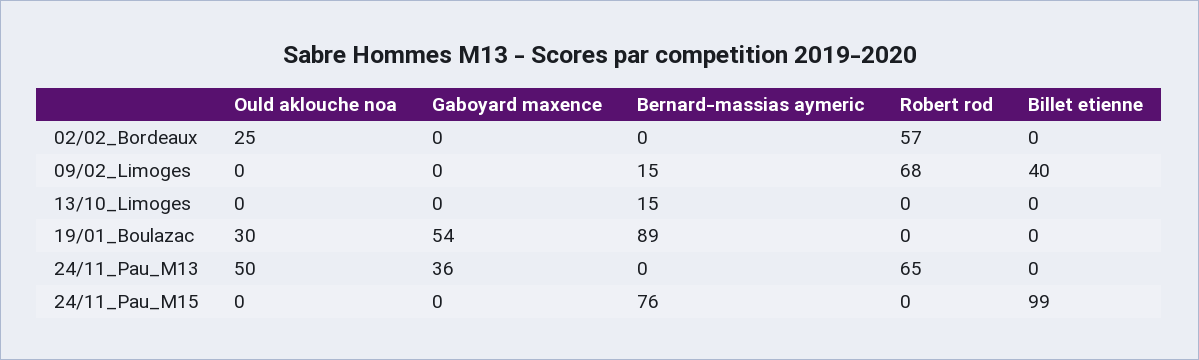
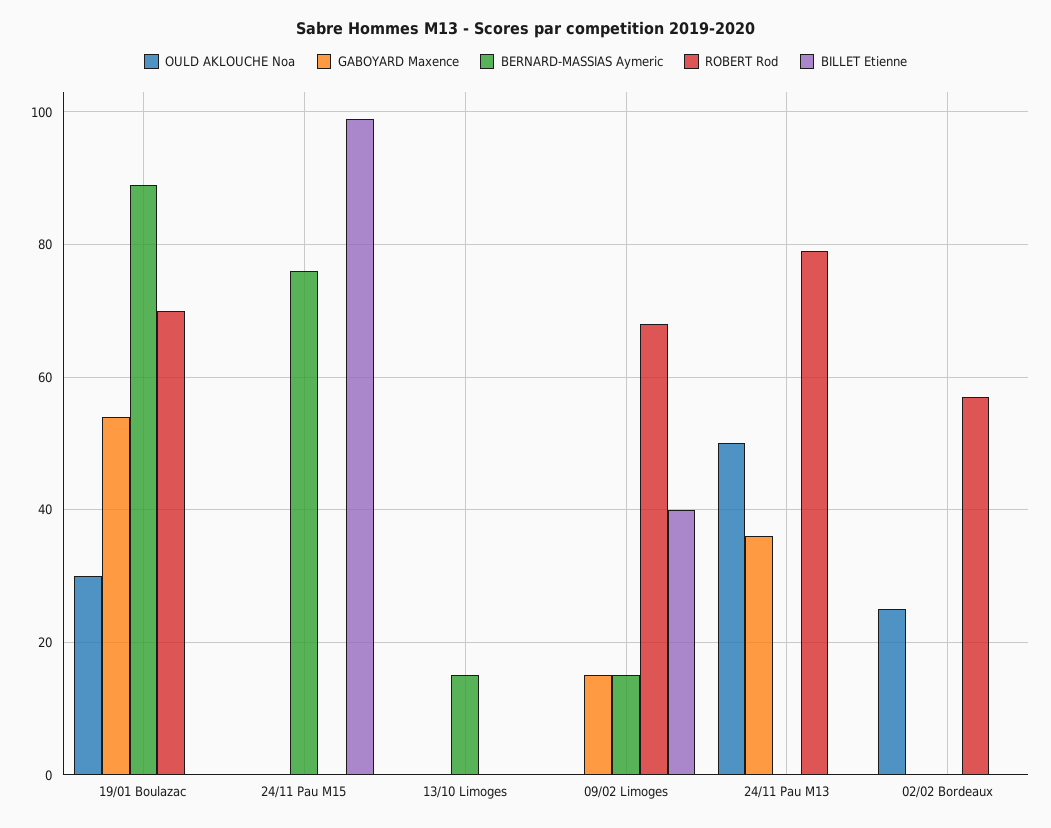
  {
    "Ould aklouche noa": {
      "02/02_Bordeaux": 25,
      "09/02_Limoges": 0,
      "13/10_Limoges": 0,
      "19/01_Boulazac": 30,
      "24/11_Pau_M13": 50,
      "24/11_Pau_M15": 0
    },
    "Gaboyard maxence": {
      "02/02_Bordeaux": 0,
-     "09/02_Limoges": 0,
+     "09/02_Limoges": 15,
      "13/10_Limoges": 0,
      "19/01_Boulazac": 54,
      "24/11_Pau_M13": 36,
      "24/11_Pau_M15": 0
    },
    "Bernard-massias aymeric": {
      "02/02_Bordeaux": 0,
      "09/02_Limoges": 15,
      "13/10_Limoges": 15,
      "19/01_Boulazac": 89,
      "24/11_Pau_M13": 0,
      "24/11_Pau_M15": 76
    },
    "Robert rod": {
      "02/02_Bordeaux": 57,
      "09/02_Limoges": 68,
      "13/10_Limoges": 0,
-     "19/01_Boulazac": 0,
+     "19/01_Boulazac": 70,
-     "24/11_Pau_M13": 65,
+     "24/11_Pau_M13": 80,
      "24/11_Pau_M15": 0
    },
    "Billet etienne": {
      "02/02_Bordeaux": 0,
      "09/02_Limoges": 40,
      "13/10_Limoges": 0,
      "19/01_Boulazac": 0,
      "24/11_Pau_M13": 0,
      "24/11_Pau_M15": 99
    }
  }

